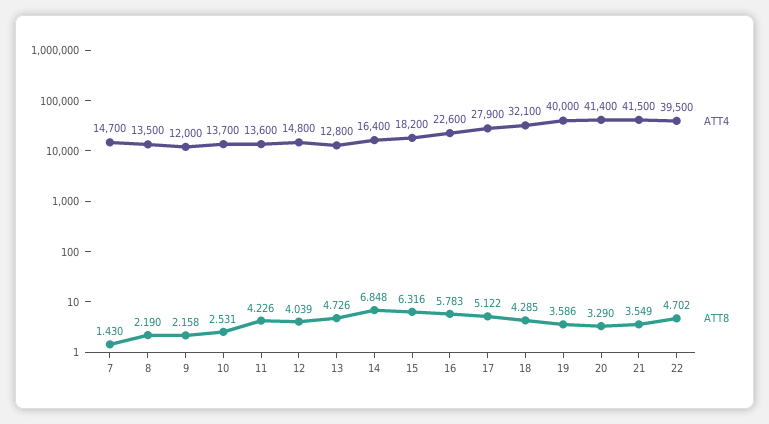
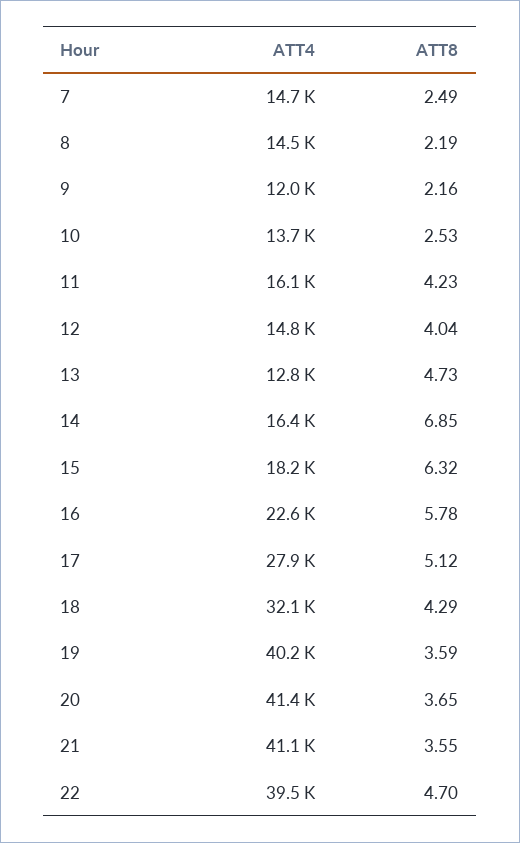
  {
    "ATT4": {
      "7": 14700,
-     "8": 13500,
+     "8": 14500,
      "9": 12000,
      "10": 13700,
-     "11": 13600,
+     "11": 16100,
      "12": 14800,
      "13": 12800,
      "14": 16400,
      "15": 18200,
      "16": 22600,
      "17": 27900,
      "18": 32100,
-     "19": 40000,
+     "19": 40200,
      "20": 41400,
-     "21": 41500,
+     "21": 41100,
      "22": 39500
    },
    "ATT8": {
-     "7": 1.43,
+     "7": 2.49,
      "8": 2.19,
      "9": 2.158,
      "10": 2.531,
      "11": 4.226,
      "12": 4.039,
      "13": 4.726,
      "14": 6.848,
      "15": 6.316,
      "16": 5.783,
      "17": 5.122,
      "18": 4.285,
      "19": 3.586,
-     "20": 3.29,
+     "20": 3.65,
      "21": 3.549,
      "22": 4.702
    }
  }

